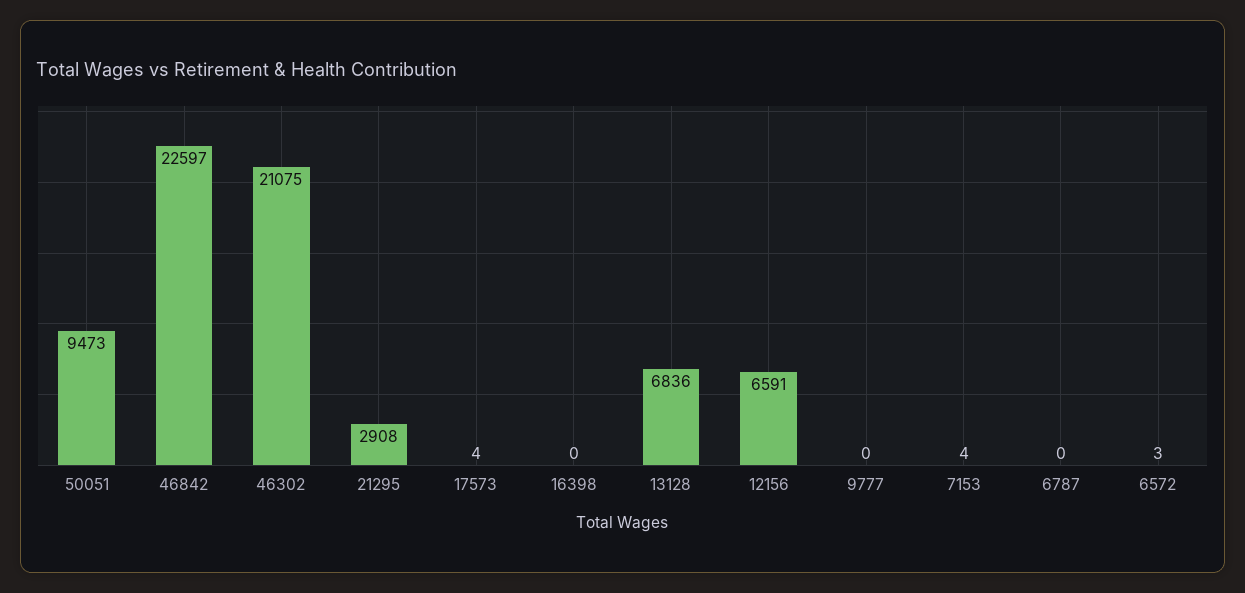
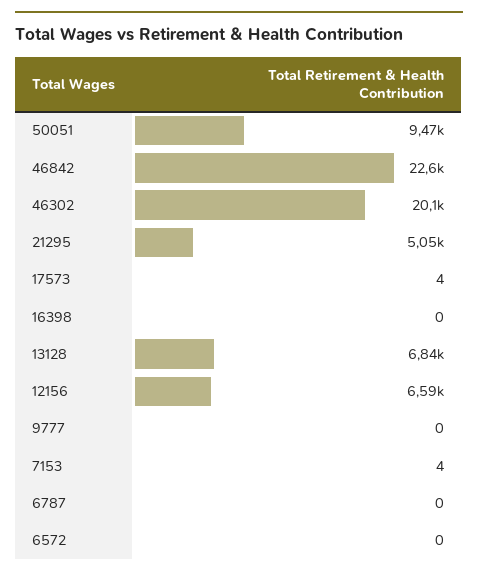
  {
    "50051": 9473,
    "46842": 22597,
-   "46302": 21075,
+   "46302": 20100,
-   "21295": 2908,
+   "21295": 5050,
    "17573": 4,
    "16398": 0,
    "13128": 6836,
    "12156": 6591,
    "9777": 0,
    "7153": 4,
    "6787": 0,
-   "6572": 3
+   "6572": 0
  }

